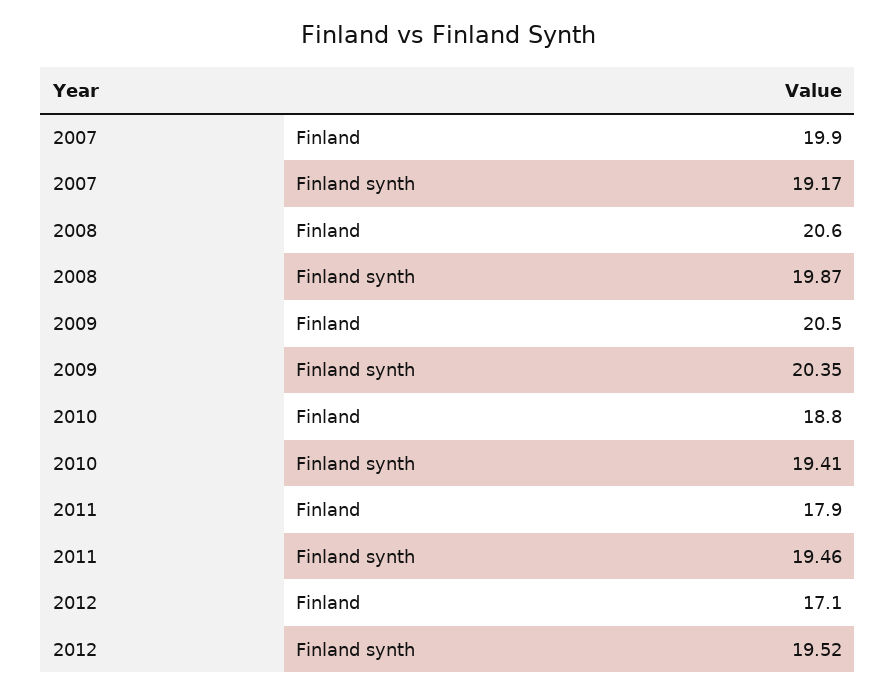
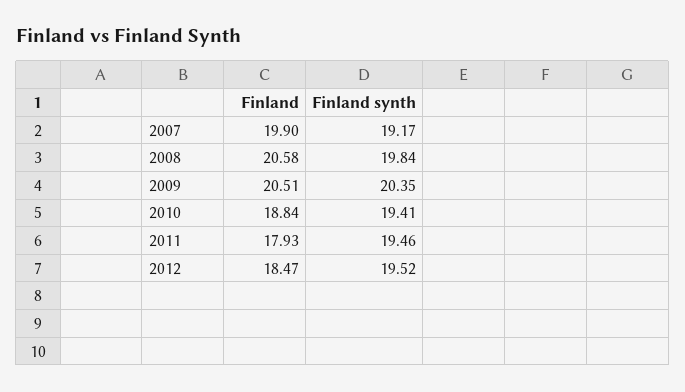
  {
    "2007": {
      "Finland": 19.9,
      "Finland synth": 19.17
    },
    "2008": {
      "Finland": 20.58,
-     "Finland synth": 19.87
+     "Finland synth": 19.84
    },
    "2009": {
      "Finland": 20.51,
      "Finland synth": 20.35
    },
    "2010": {
      "Finland": 18.84,
      "Finland synth": 19.41
    },
    "2011": {
      "Finland": 17.93,
      "Finland synth": 19.46
    },
    "2012": {
-     "Finland": 17.1,
+     "Finland": 18.47,
      "Finland synth": 19.52
    }
  }

